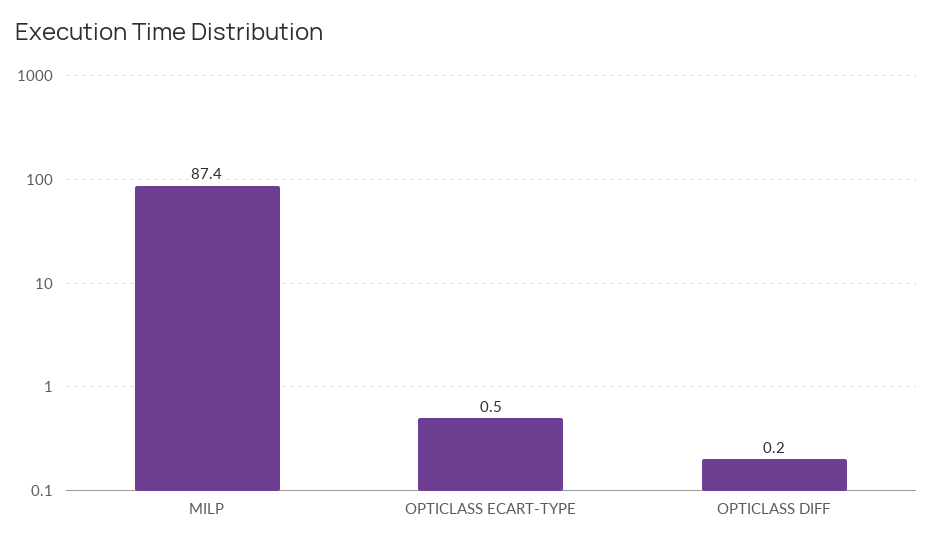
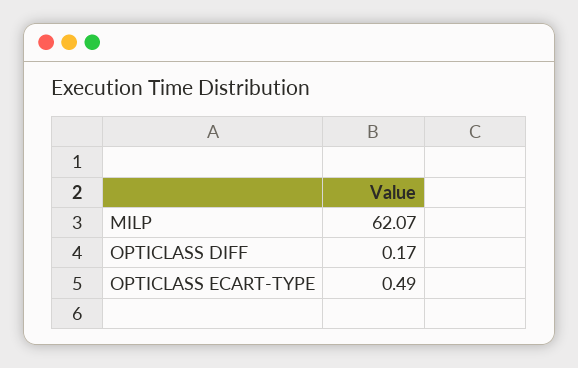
  {
-   "MILP": 87.4,
+   "MILP": 62.07,
    "OPTICLASS ECART-TYPE": 0.49,
    "OPTICLASS DIFF": 0.17
  }

